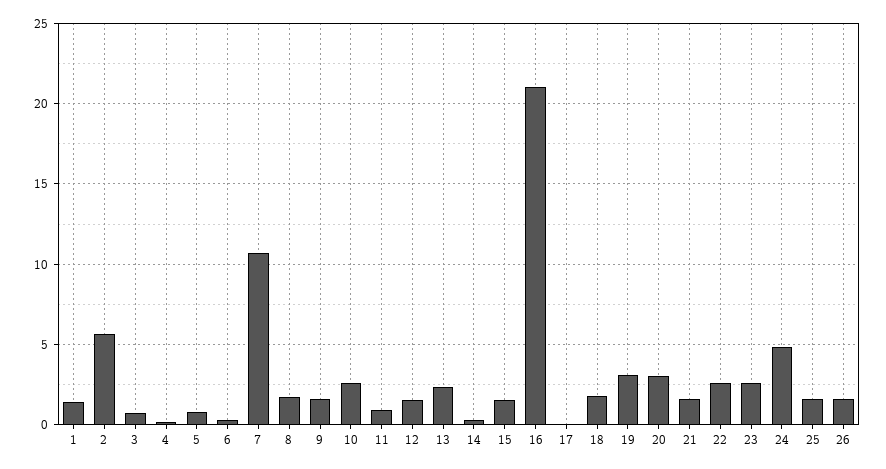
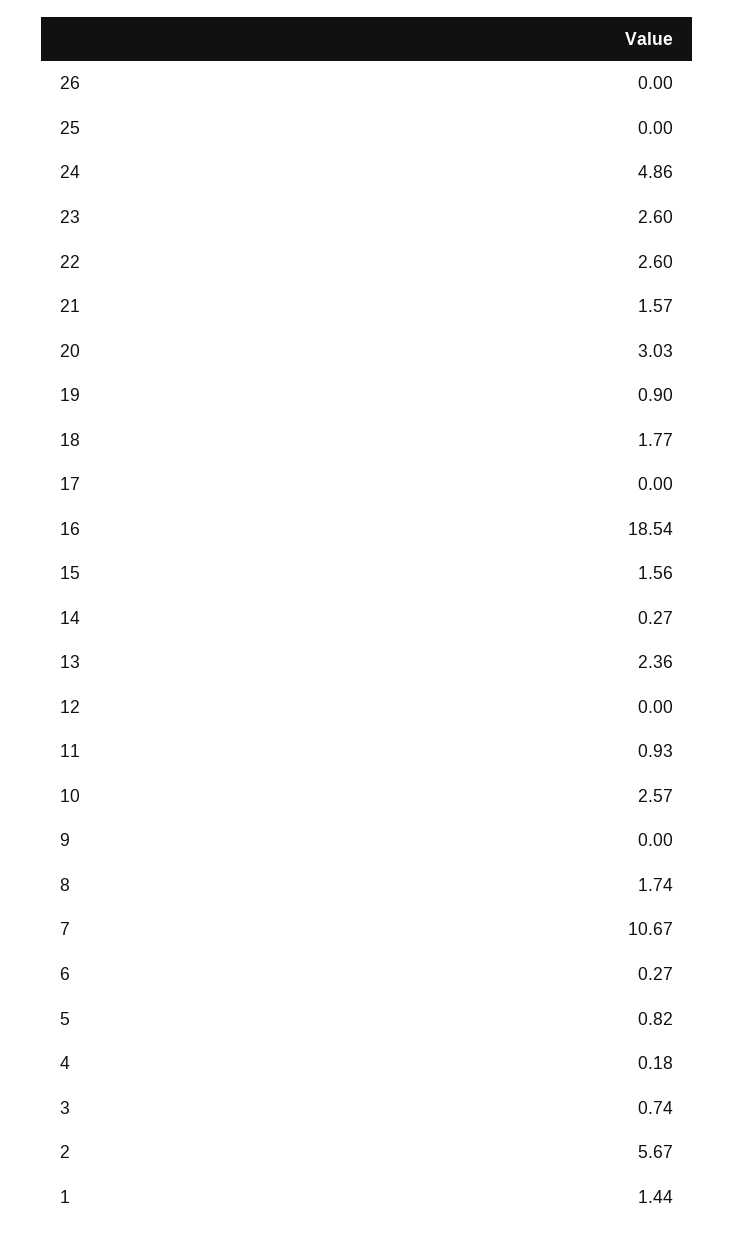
  {
    "1": 1.44,
    "2": 5.67,
    "3": 0.74,
    "4": 0.18,
    "5": 0.82,
    "6": 0.27,
    "7": 10.67,
    "8": 1.74,
-   "9": 1.5,
+   "9": 0,
    "10": 2.57,
    "11": 0.93,
-   "12": 1.5,
+   "12": 0,
    "13": 2.36,
    "14": 0.27,
    "15": 1.56,
-   "16": 21,
+   "16": 18.54,
    "17": 0,
    "18": 1.77,
-   "19": 3,
+   "19": 0.9,
    "20": 3.03,
    "21": 1.57,
    "22": 2.6,
    "23": 2.6,
    "24": 4.86,
-   "25": 1.5,
+   "25": 0,
-   "26": 1.5
+   "26": 0
  }

